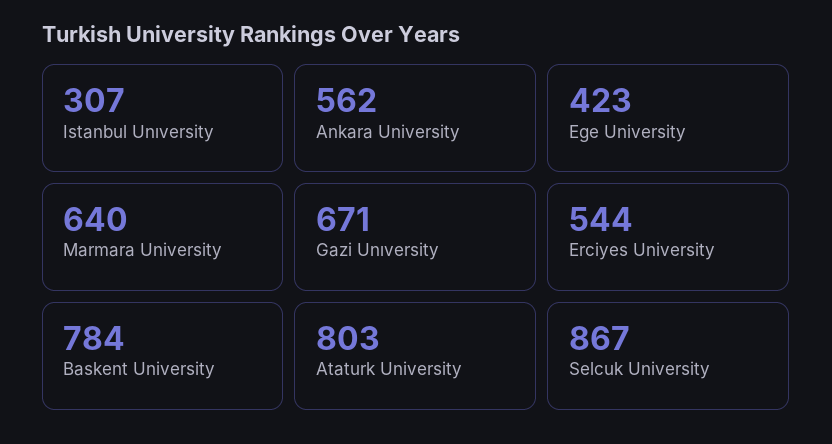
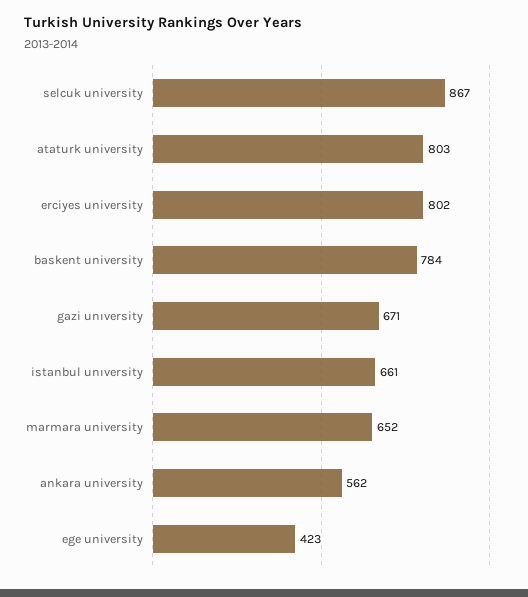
  {
-   "Istanbul Unıversity": 307,
+   "Istanbul Unıversity": 661,
    "Ankara University": 562,
    "Ege University": 423,
-   "Marmara University": 640,
+   "Marmara University": 652,
    "Gazi Unıversity": 671,
-   "Erciyes University": 544,
+   "Erciyes University": 802,
    "Baskent University": 784,
    "Ataturk University": 803,
    "Selcuk University": 867
  }

